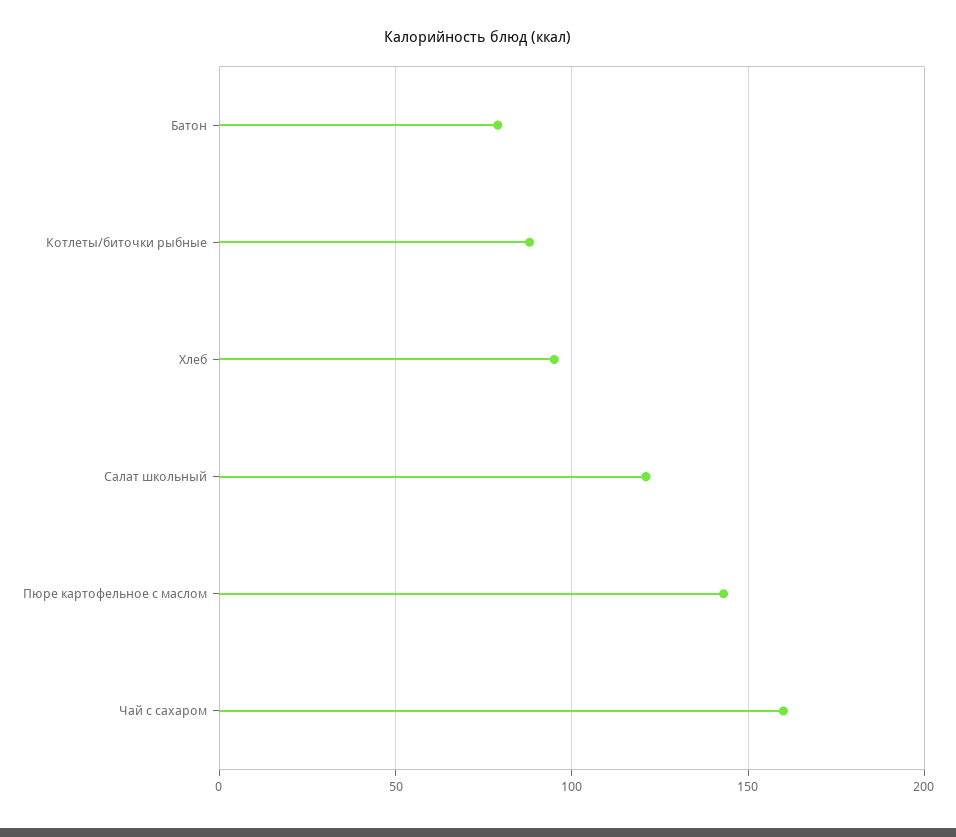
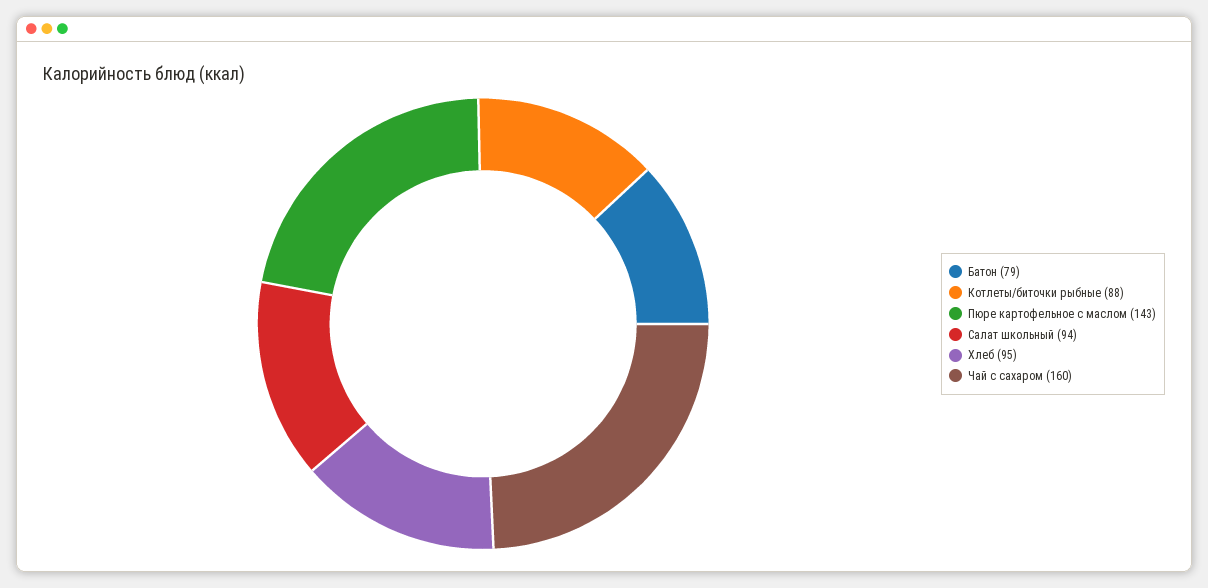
  {
    "Батон": 79,
    "Котлеты/биточки рыбные": 88,
    "Хлеб": 95,
-   "Салат школьный": 120,
+   "Салат школьный": 94,
    "Пюре картофельное с маслом": 143,
    "Чай с сахаром": 160
  }

